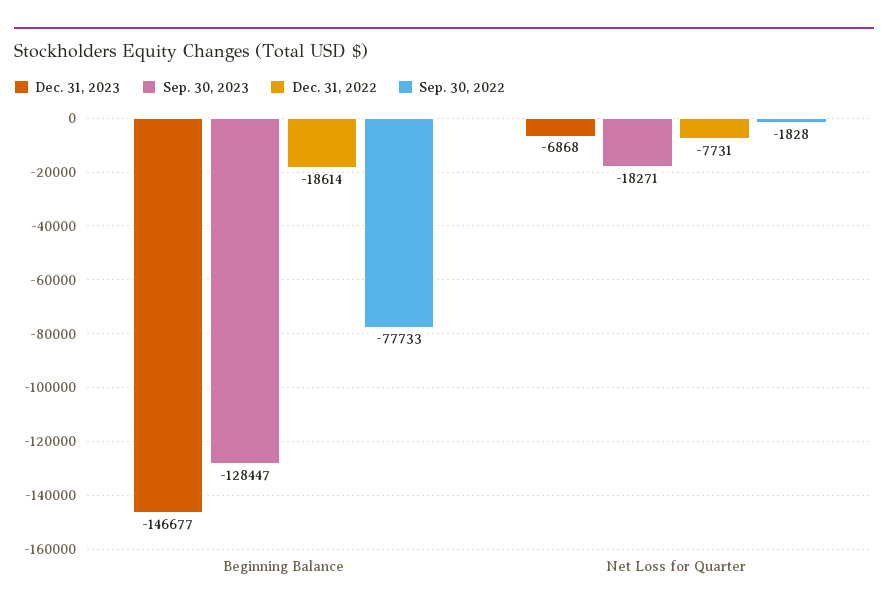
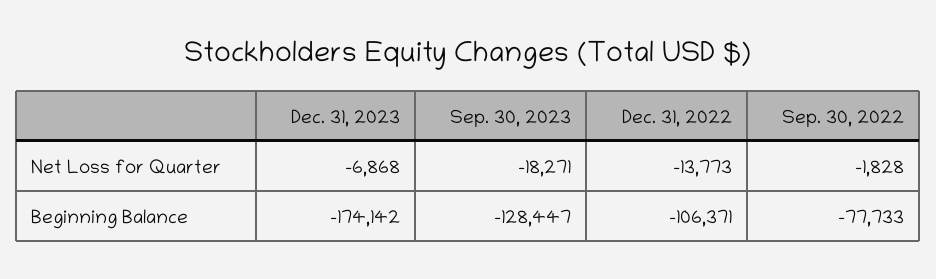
  {
    "Dec. 31, 2023": {
-     "Beginning Balance": -146677,
+     "Beginning Balance": -174142,
      "Net Loss for Quarter": -6868
    },
    "Sep. 30, 2023": {
      "Beginning Balance": -128447,
      "Net Loss for Quarter": -18271
    },
    "Dec. 31, 2022": {
-     "Beginning Balance": -18614,
+     "Beginning Balance": -106371,
-     "Net Loss for Quarter": -7731
+     "Net Loss for Quarter": -13773
    },
    "Sep. 30, 2022": {
      "Beginning Balance": -77733,
      "Net Loss for Quarter": -1828
    }
  }

